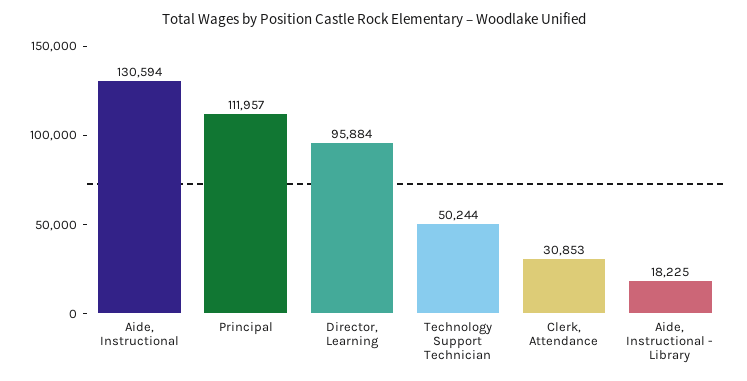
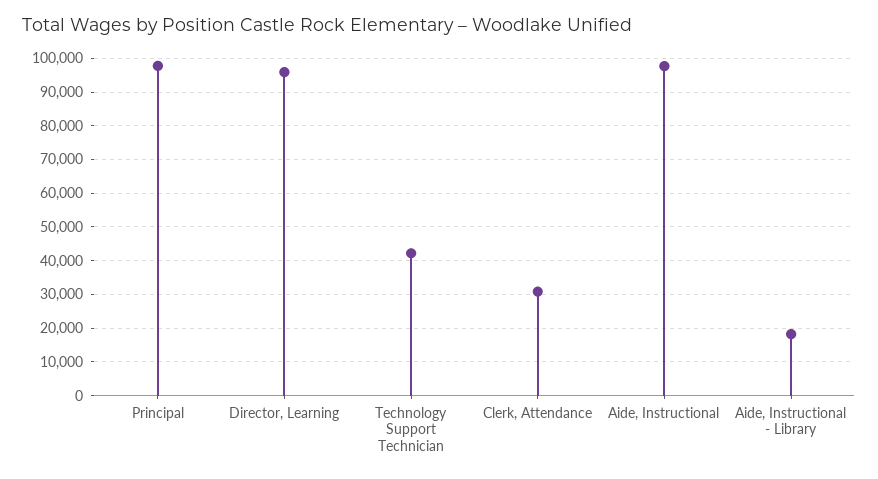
  {
-   "Aide, Instructional": 130594,
+   "Aide, Instructional": 98000,
-   "Principal": 111957,
+   "Principal": 98000,
    "Director, Learning": 95884,
-   "Technology Support Technician": 50244,
+   "Technology Support Technician": 42000,
    "Clerk, Attendance": 30853,
    "Aide, Instructional - Library": 18225
  }

